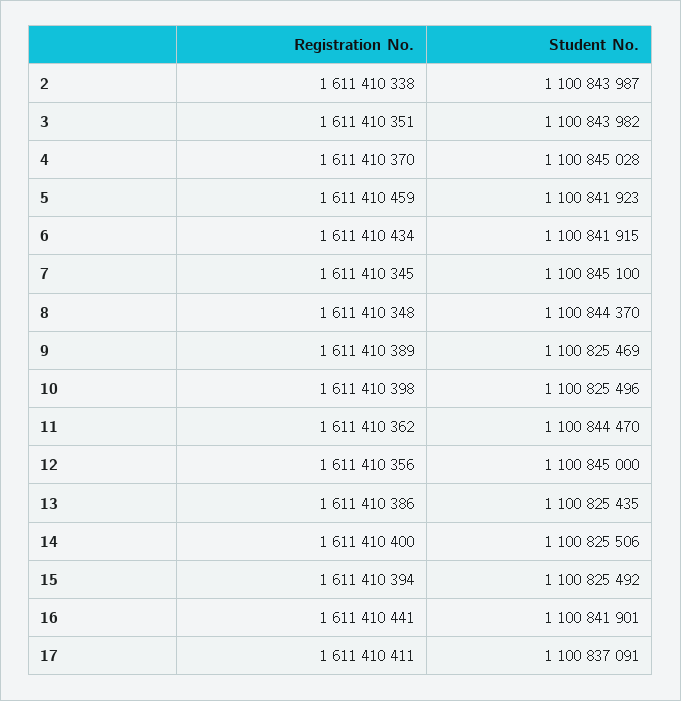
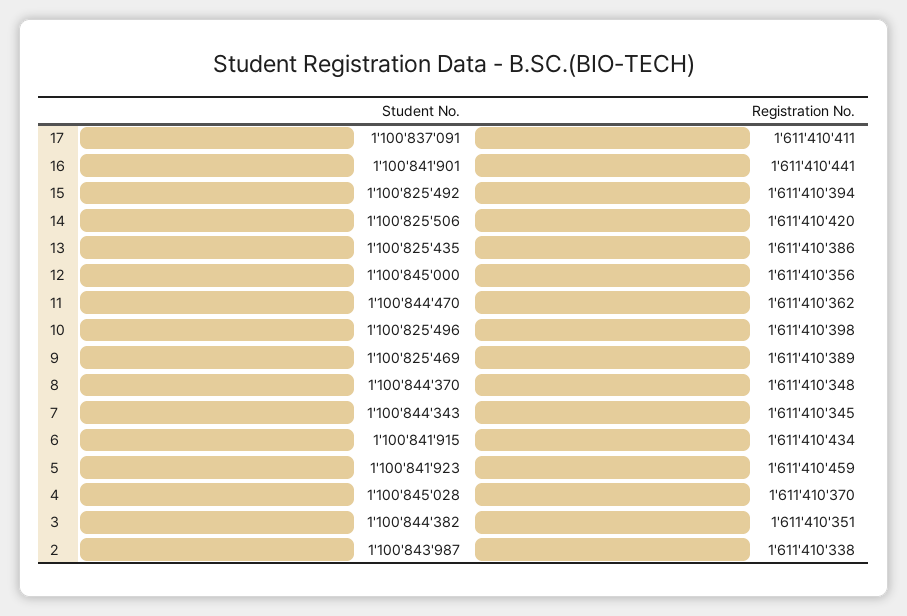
  {
    "Registration No.": {
      "2": 1611410338,
      "3": 1611410351,
      "4": 1611410370,
      "5": 1611410459,
      "6": 1611410434,
      "7": 1611410345,
      "8": 1611410348,
      "9": 1611410389,
      "10": 1611410398,
      "11": 1611410362,
      "12": 1611410356,
      "13": 1611410386,
-     "14": 1611410400,
+     "14": 1611410420,
      "15": 1611410394,
      "16": 1611410441,
      "17": 1611410411
    },
    "Student No.": {
      "2": 1100843987,
-     "3": 1100843982,
+     "3": 1100844382,
      "4": 1100845028,
      "5": 1100841923,
      "6": 1100841915,
-     "7": 1100845100,
+     "7": 1100844343,
      "8": 1100844370,
      "9": 1100825469,
      "10": 1100825496,
      "11": 1100844470,
      "12": 1100845000,
      "13": 1100825435,
      "14": 1100825506,
      "15": 1100825492,
      "16": 1100841901,
      "17": 1100837091
    }
  }

